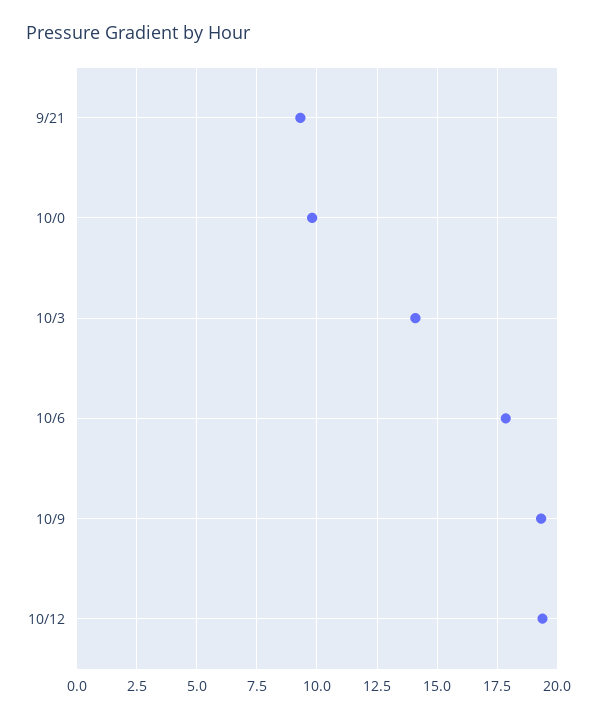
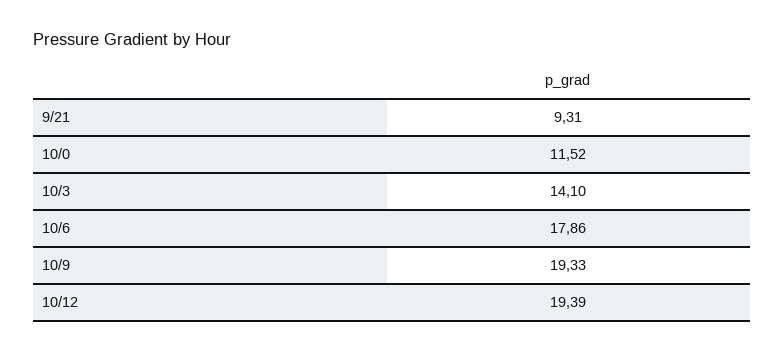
  {
    "9/21": 9.31,
-   "10/0": 9.75,
+   "10/0": 11.52,
    "10/3": 14.1,
    "10/6": 17.86,
    "10/9": 19.33,
    "10/12": 19.39
  }

